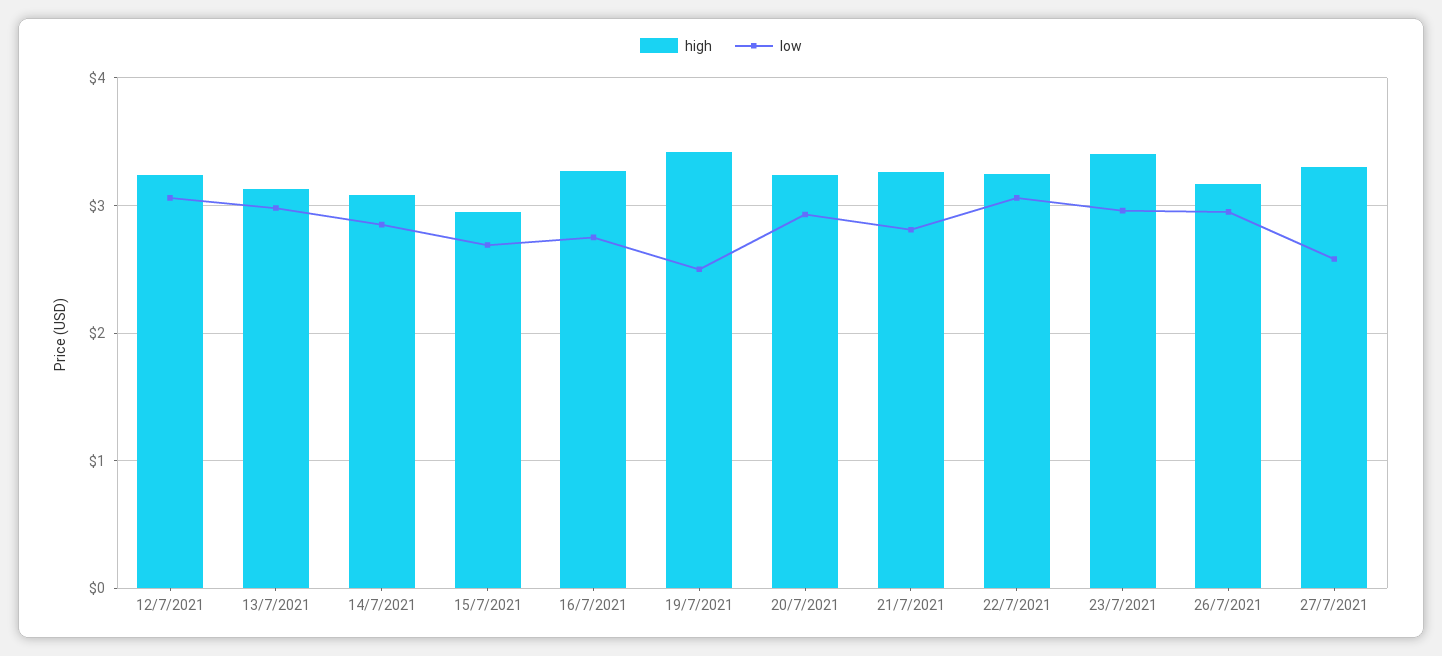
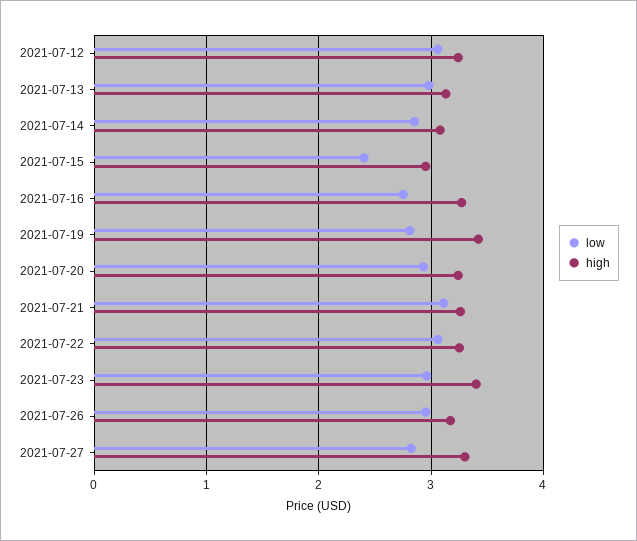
  {
    "high": {
      "12/7/2021": 3.2,
      "13/7/2021": 3.1,
      "14/7/2021": 3.1,
      "15/7/2021": 3,
      "16/7/2021": 3.3,
      "19/7/2021": 3.4,
      "20/7/2021": 3.2,
      "21/7/2021": 3.3,
      "22/7/2021": 3.3,
      "23/7/2021": 3.4,
      "26/7/2021": 3.2,
      "27/7/2021": 3.3
    },
    "low": {
      "12/7/2021": 3.1,
      "13/7/2021": 3,
      "14/7/2021": 2.9,
-     "15/7/2021": 2.7,
+     "15/7/2021": 2.4,
      "16/7/2021": 2.8,
-     "19/7/2021": 2.5,
+     "19/7/2021": 2.8,
      "20/7/2021": 2.9,
-     "21/7/2021": 2.8,
+     "21/7/2021": 3.1,
      "22/7/2021": 3.1,
      "23/7/2021": 3,
      "26/7/2021": 3,
-     "27/7/2021": 2.6
+     "27/7/2021": 2.8
    }
  }

